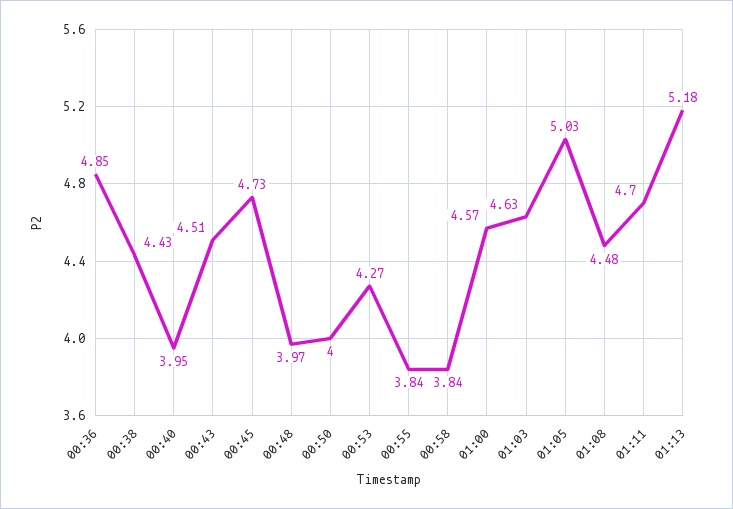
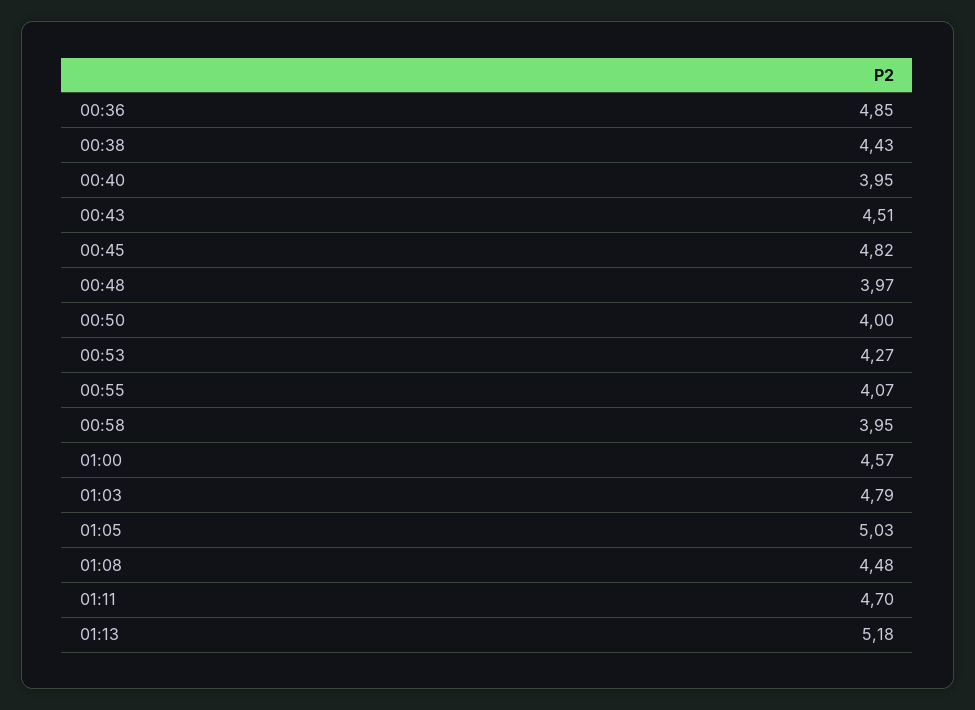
  {
    "00:36": 4.85,
    "00:38": 4.43,
    "00:40": 3.95,
    "00:43": 4.51,
-   "00:45": 4.73,
+   "00:45": 4.82,
    "00:48": 3.97,
    "00:50": 4,
    "00:53": 4.27,
-   "00:55": 3.84,
+   "00:55": 4.07,
-   "00:58": 3.84,
+   "00:58": 3.95,
    "01:00": 4.57,
-   "01:03": 4.63,
+   "01:03": 4.79,
    "01:05": 5.03,
    "01:08": 4.48,
    "01:11": 4.7,
    "01:13": 5.18
  }

